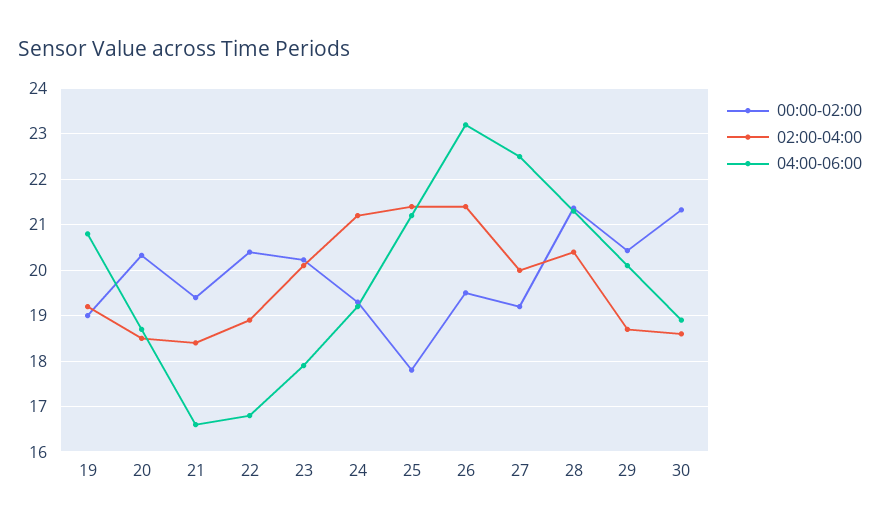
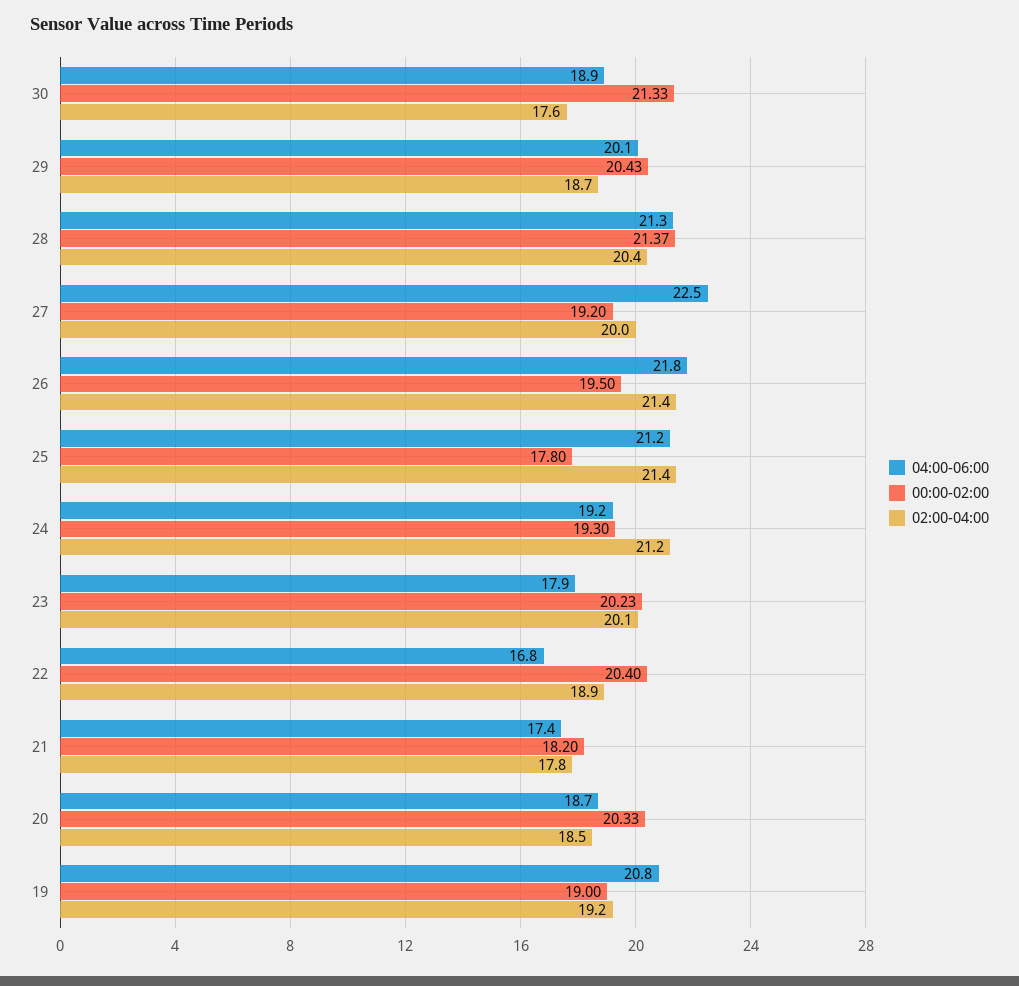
  {
    "00:00-02:00": {
      "19": 19,
      "20": 20.33,
-     "21": 19.4,
+     "21": 18.2,
      "22": 20.4,
      "23": 20.23,
      "24": 19.3,
      "25": 17.8,
      "26": 19.5,
      "27": 19.2,
      "28": 21.37,
      "29": 20.43,
      "30": 21.33
    },
    "02:00-04:00": {
      "19": 19.2,
      "20": 18.5,
-     "21": 18.4,
+     "21": 17.8,
      "22": 18.9,
      "23": 20.1,
      "24": 21.2,
      "25": 21.4,
      "26": 21.4,
      "27": 20,
      "28": 20.4,
      "29": 18.7,
-     "30": 18.6
+     "30": 17.6
    },
    "04:00-06:00": {
      "19": 20.8,
      "20": 18.7,
-     "21": 16.6,
+     "21": 17.4,
      "22": 16.8,
      "23": 17.9,
      "24": 19.2,
      "25": 21.2,
-     "26": 23.2,
+     "26": 21.8,
      "27": 22.5,
      "28": 21.3,
      "29": 20.1,
      "30": 18.9
    }
  }

